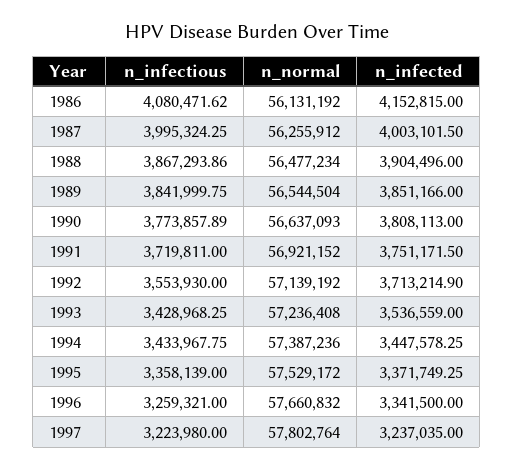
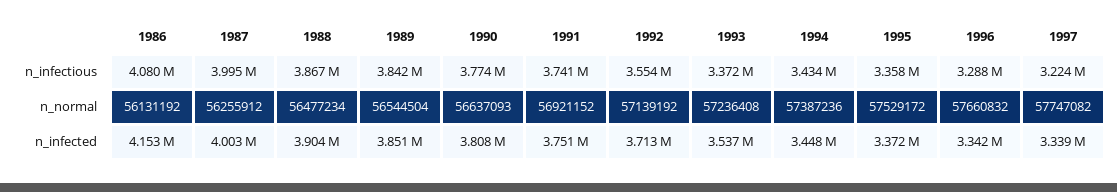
  {
    "n_infectious": {
      "1986": 4080471.62,
      "1987": 3995324.25,
      "1988": 3867293.86,
      "1989": 3841999.75,
      "1990": 3773857.89,
-     "1991": 3719811,
+     "1991": 3741000,
      "1992": 3553930,
-     "1993": 3428968.25,
+     "1993": 3372000,
      "1994": 3433967.75,
      "1995": 3358139,
-     "1996": 3259321,
+     "1996": 3288000,
      "1997": 3223980
    },
    "n_normal": {
      "1986": 56131192,
      "1987": 56255912,
      "1988": 56477234,
      "1989": 56544504,
      "1990": 56637093,
      "1991": 56921152,
      "1992": 57139192,
      "1993": 57236408,
      "1994": 57387236,
      "1995": 57529172,
      "1996": 57660832,
-     "1997": 57802764
+     "1997": 57747082
    },
    "n_infected": {
      "1986": 4152815,
      "1987": 4003101.5,
      "1988": 3904496,
      "1989": 3851166,
      "1990": 3808113,
      "1991": 3751171.5,
      "1992": 3713214.9,
      "1993": 3536559,
      "1994": 3447578.25,
      "1995": 3371749.25,
      "1996": 3341500,
-     "1997": 3237035
+     "1997": 3339000
    }
  }

